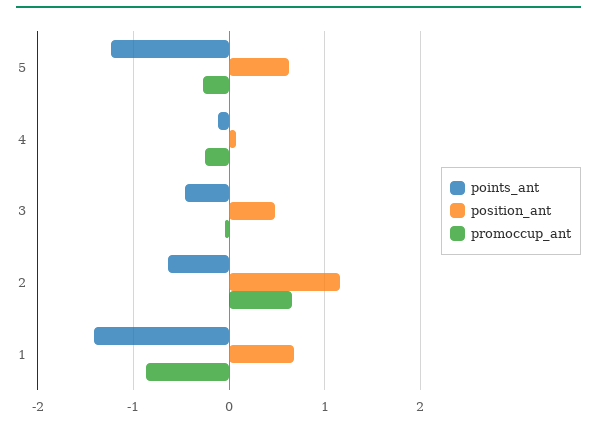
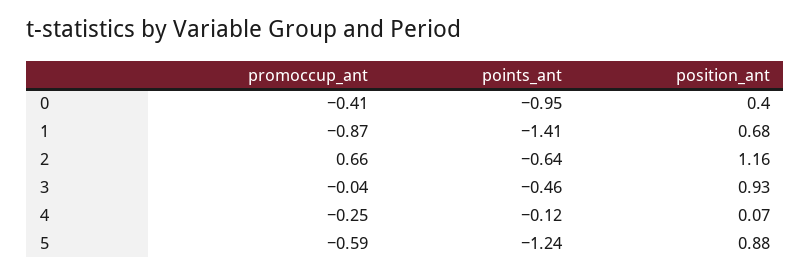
  {
    "points_ant": {
      "5": -1.24,
      "4": -0.12,
      "3": -0.46,
      "2": -0.64,
-     "1": -1.41
+     "1": -1.41,
+     "0": -0.95
    },
    "position_ant": {
-     "5": 0.6,
+     "5": 0.88,
      "4": 0.07,
-     "3": 0.5,
+     "3": 0.93,
      "2": 1.16,
-     "1": 0.68
+     "1": 0.68,
+     "0": 0.4
    },
    "promoccup_ant": {
-     "5": -0.3,
+     "5": -0.59,
      "4": -0.25,
      "3": -0.04,
      "2": 0.66,
-     "1": -0.87
+     "1": -0.87,
+     "0": -0.41
    }
  }

